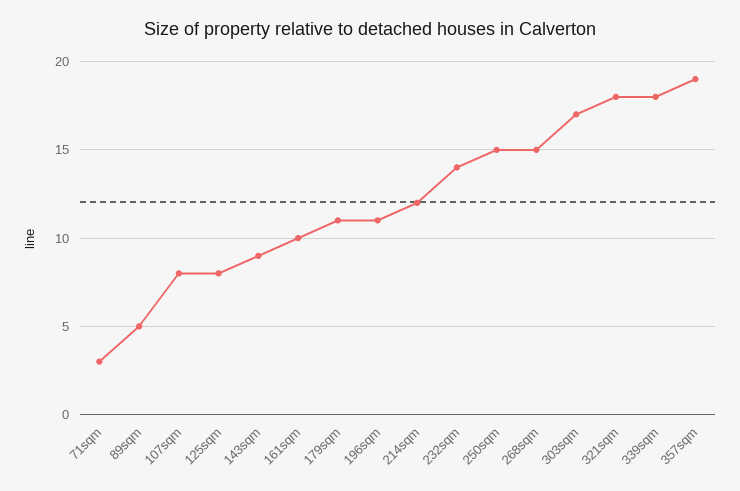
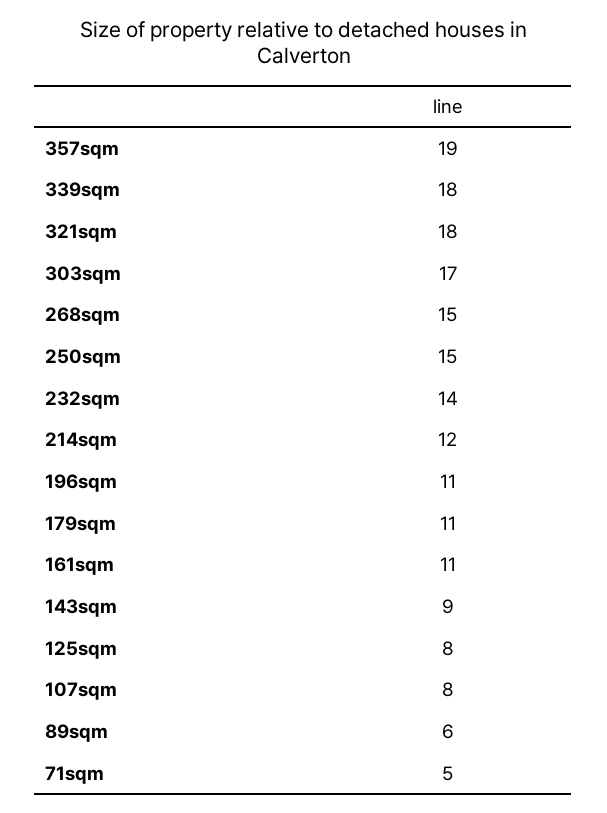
  {
-   "71sqm": 3,
+   "71sqm": 5,
-   "89sqm": 5,
+   "89sqm": 6,
    "107sqm": 8,
    "125sqm": 8,
    "143sqm": 9,
-   "161sqm": 10,
+   "161sqm": 11,
    "179sqm": 11,
    "196sqm": 11,
    "214sqm": 12,
    "232sqm": 14,
    "250sqm": 15,
    "268sqm": 15,
    "303sqm": 17,
    "321sqm": 18,
    "339sqm": 18,
    "357sqm": 19
  }

